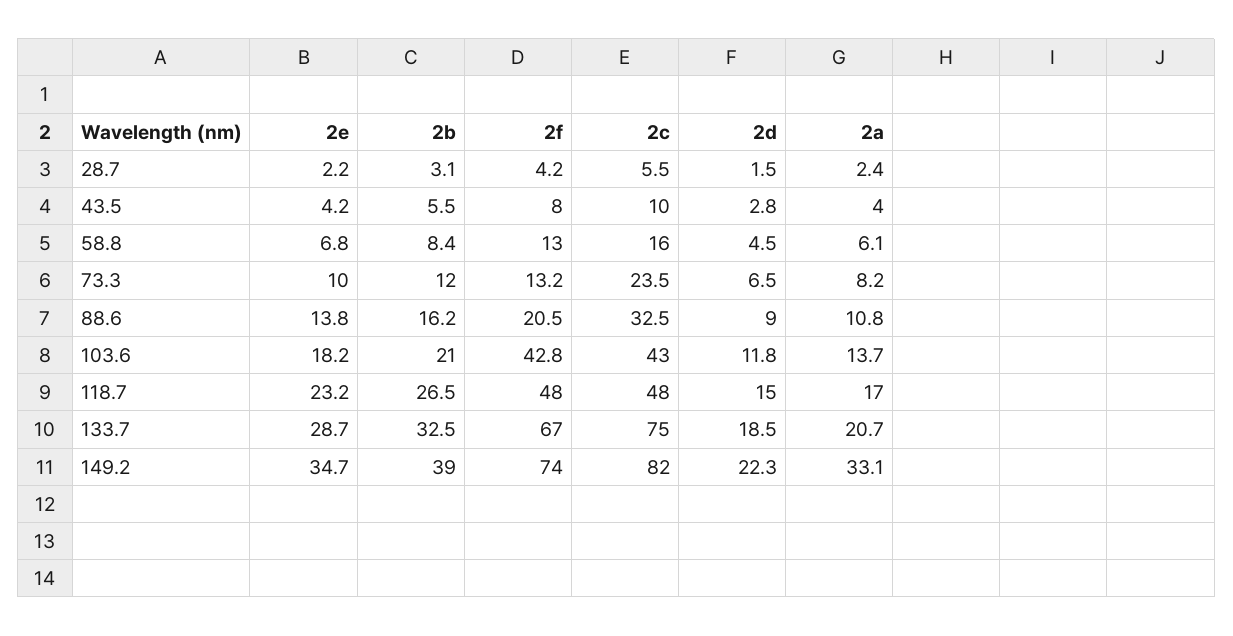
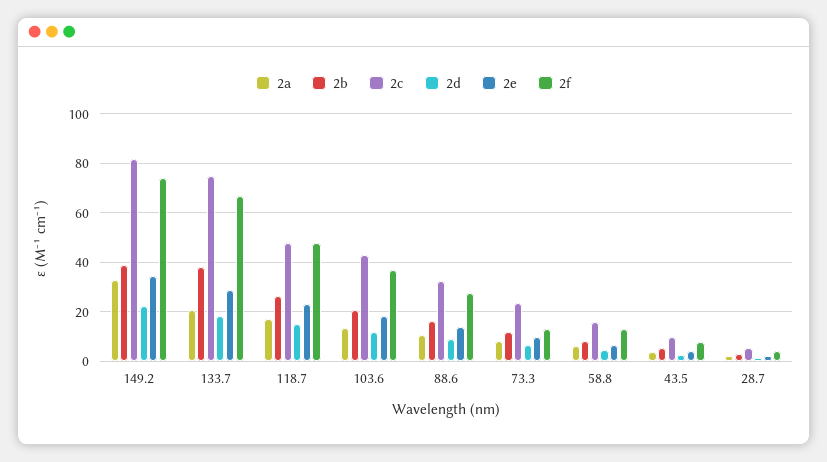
  {
    "2e": {
      "28.7": 2.2,
      "43.5": 4.2,
      "58.8": 6.8,
      "73.3": 10,
      "88.6": 13.8,
      "103.6": 18.2,
      "118.7": 23.2,
      "133.7": 28.7,
      "149.2": 34.7
    },
    "2b": {
      "28.7": 3.1,
      "43.5": 5.5,
      "58.8": 8.4,
      "73.3": 12,
      "88.6": 16.2,
      "103.6": 21,
      "118.7": 26.5,
-     "133.7": 32.5,
+     "133.7": 37.5,
      "149.2": 39
    },
    "2f": {
      "28.7": 4.2,
      "43.5": 8,
      "58.8": 13,
      "73.3": 13.2,
-     "88.6": 20.5,
+     "88.6": 27.5,
-     "103.6": 42.8,
+     "103.6": 37.5,
      "118.7": 48,
      "133.7": 67,
      "149.2": 74
    },
    "2c": {
      "28.7": 5.5,
      "43.5": 10,
      "58.8": 16,
      "73.3": 23.5,
      "88.6": 32.5,
      "103.6": 43,
      "118.7": 48,
      "133.7": 75,
      "149.2": 82
    },
    "2d": {
      "28.7": 1.5,
      "43.5": 2.8,
      "58.8": 4.5,
      "73.3": 6.5,
      "88.6": 9,
      "103.6": 11.8,
      "118.7": 15,
      "133.7": 18.5,
      "149.2": 22.3
    },
    "2a": {
      "28.7": 2.4,
      "43.5": 4,
      "58.8": 6.1,
      "73.3": 8.2,
      "88.6": 10.8,
      "103.6": 13.7,
      "118.7": 17,
      "133.7": 20.7,
      "149.2": 33.1
    }
  }

